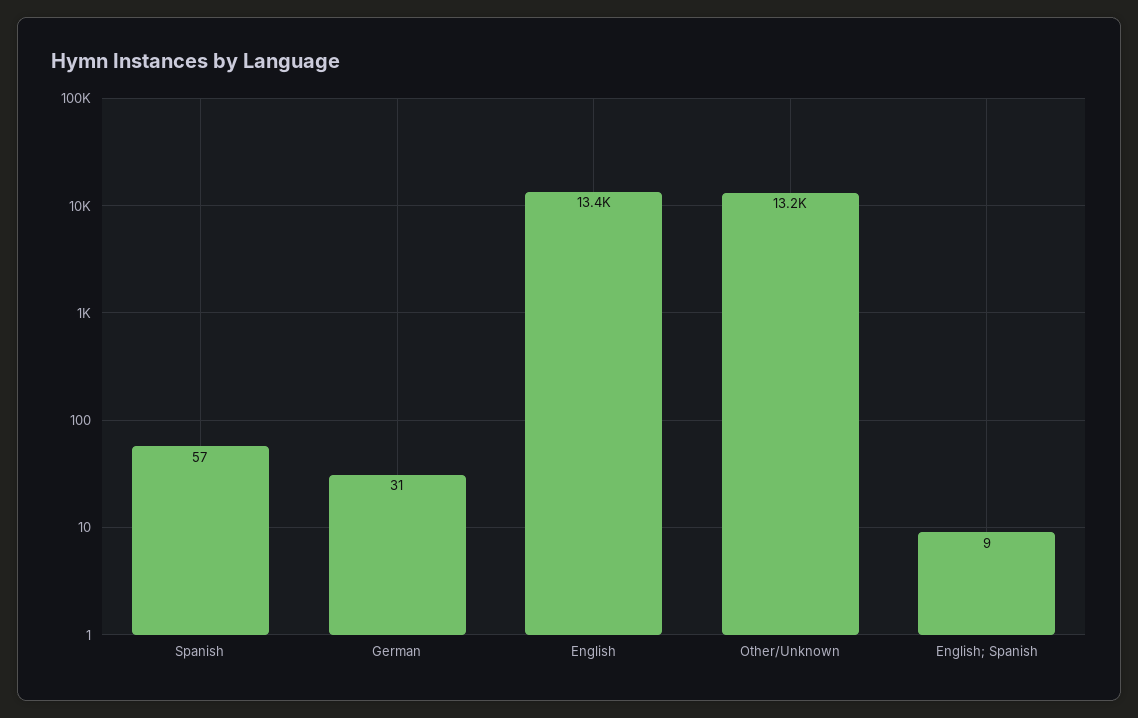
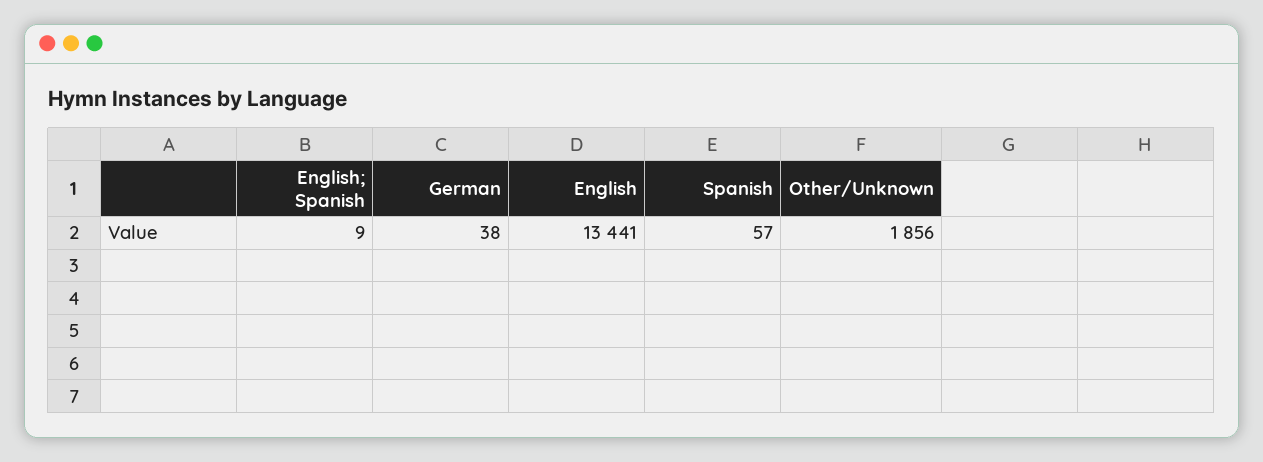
  {
    "Spanish": 57,
-   "German": 31,
+   "German": 38,
    "English": 13441,
-   "Other/Unknown": 13200,
+   "Other/Unknown": 1856,
    "English; Spanish": 9
  }

